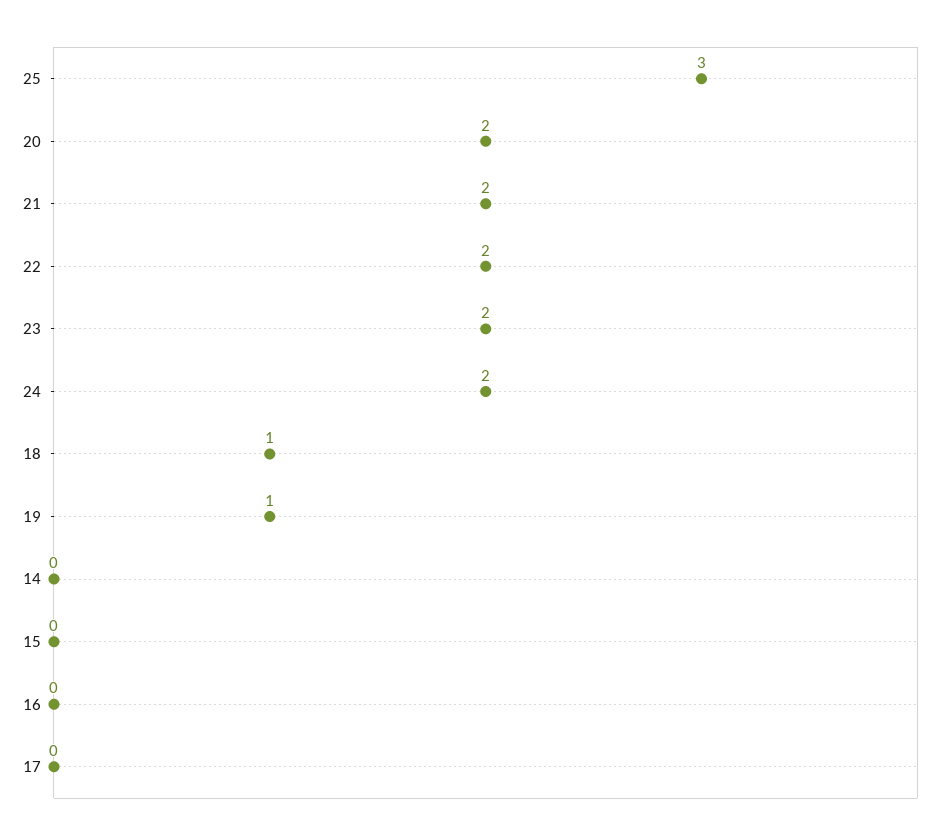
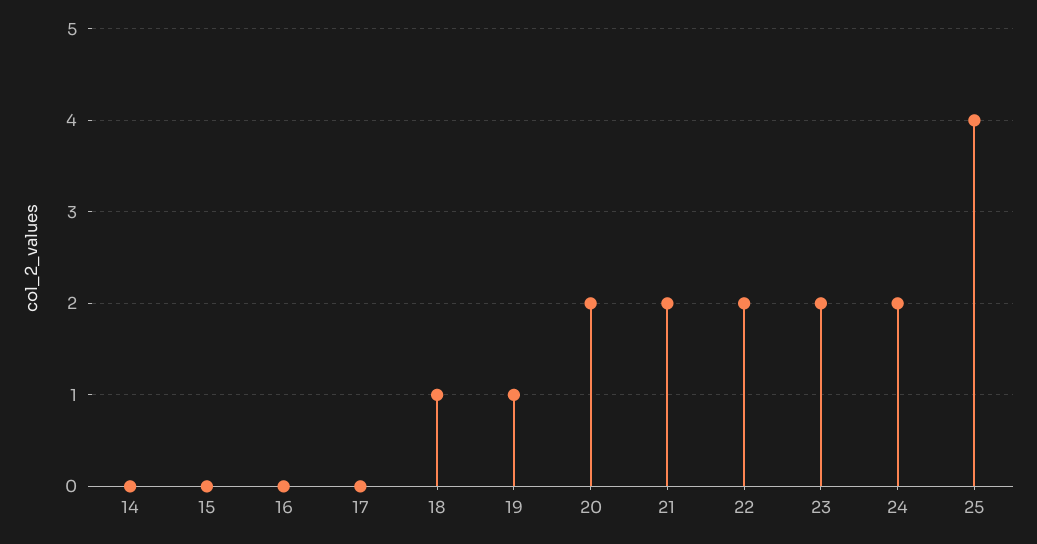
  {
-   "25": 3,
+   "25": 4,
    "20": 2,
    "21": 2,
    "22": 2,
    "23": 2,
    "24": 2,
    "18": 1,
    "19": 1,
    "14": 0,
    "15": 0,
    "16": 0,
    "17": 0
  }

